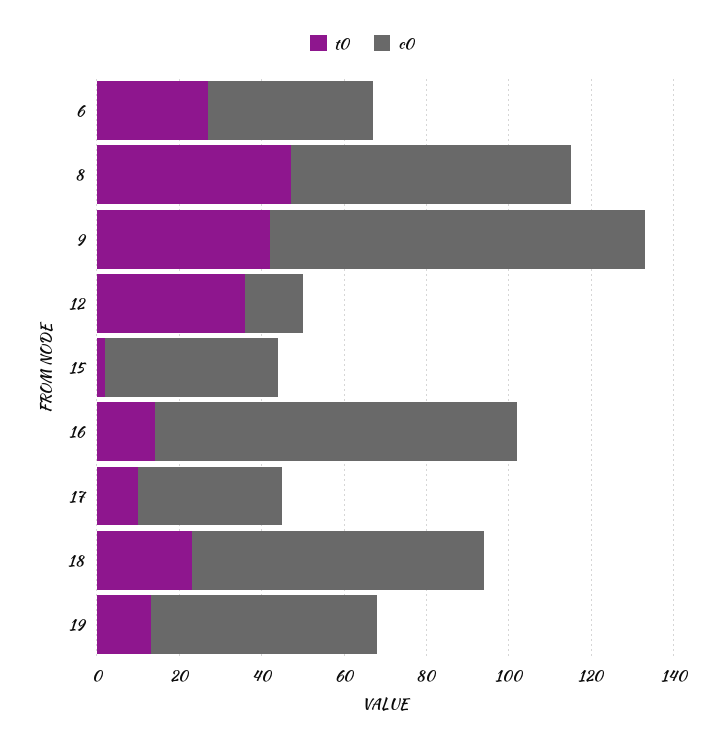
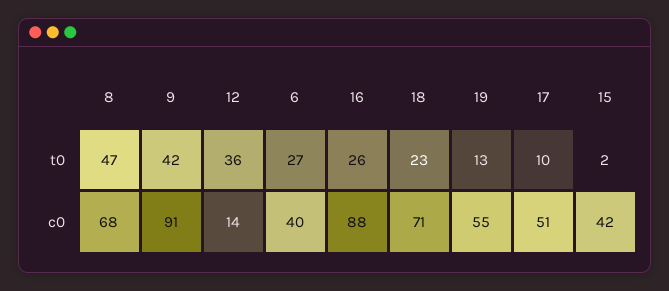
  {
    "t0": {
      "6": 27,
      "8": 47,
      "9": 42,
      "12": 36,
      "15": 2,
-     "16": 15,
+     "16": 26,
      "17": 10,
      "18": 23,
      "19": 13
    },
    "c0": {
      "6": 40,
      "8": 68,
      "9": 91,
      "12": 14,
      "15": 42,
      "16": 88,
-     "17": 35,
+     "17": 51,
      "18": 71,
      "19": 55
    }
  }

